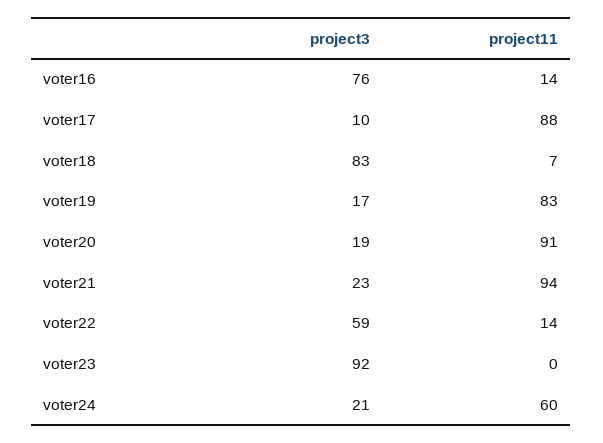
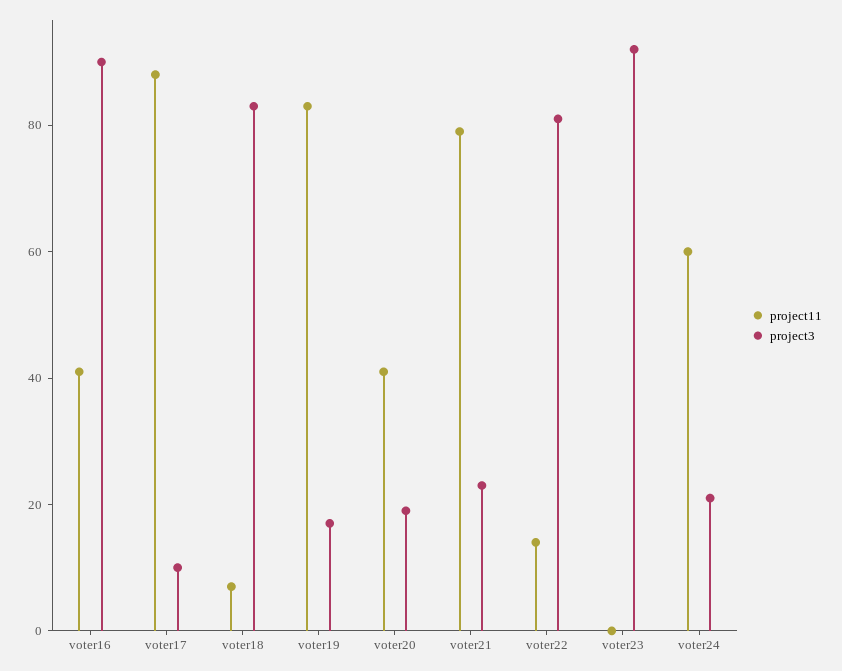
  {
    "project3": {
-     "voter16": 76,
+     "voter16": 90,
      "voter17": 10,
      "voter18": 83,
      "voter19": 17,
      "voter20": 19,
      "voter21": 23,
-     "voter22": 59,
+     "voter22": 80,
      "voter23": 92,
      "voter24": 21
    },
    "project11": {
-     "voter16": 14,
+     "voter16": 40,
      "voter17": 88,
      "voter18": 7,
      "voter19": 83,
-     "voter20": 91,
+     "voter20": 40,
-     "voter21": 94,
+     "voter21": 80,
      "voter22": 14,
      "voter23": 0,
      "voter24": 60
    }
  }

